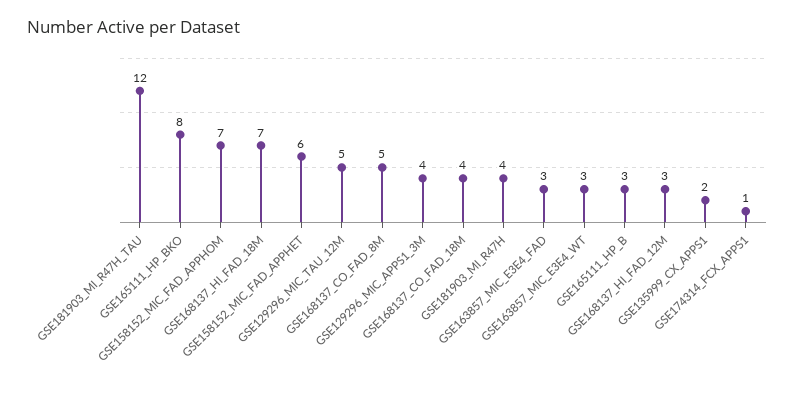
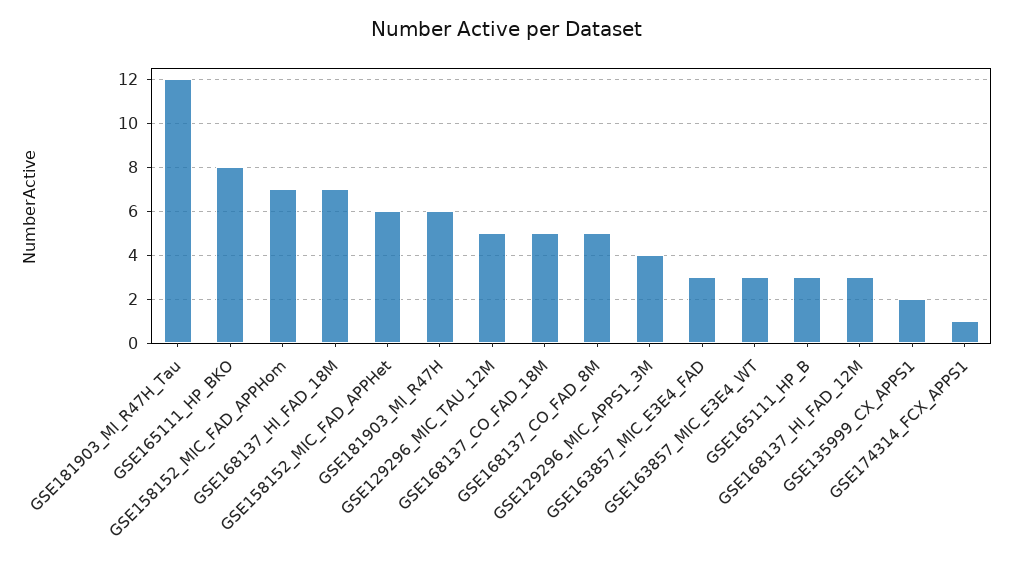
  {
    "GSE181903_MI_R47H_TAU": 12,
    "GSE165111_HP_BKO": 8,
    "GSE158152_MIC_FAD_APPHOM": 7,
    "GSE168137_HI_FAD_18M": 7,
    "GSE158152_MIC_FAD_APPHET": 6,
    "GSE129296_MIC_TAU_12M": 5,
    "GSE168137_CO_FAD_8M": 5,
    "GSE129296_MIC_APPS1_3M": 4,
-   "GSE168137_CO_FAD_18M": 4,
+   "GSE168137_CO_FAD_18M": 5,
-   "GSE181903_MI_R47H": 4,
+   "GSE181903_MI_R47H": 6,
    "GSE163857_MIC_E3E4_FAD": 3,
    "GSE163857_MIC_E3E4_WT": 3,
    "GSE165111_HP_B": 3,
    "GSE168137_HI_FAD_12M": 3,
    "GSE135999_CX_APPS1": 2,
    "GSE174314_FCX_APPS1": 1
  }

